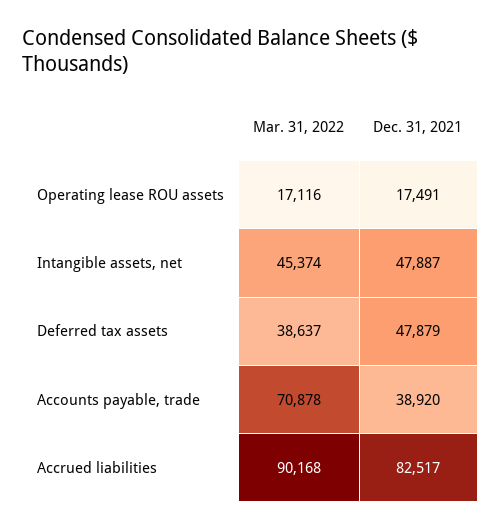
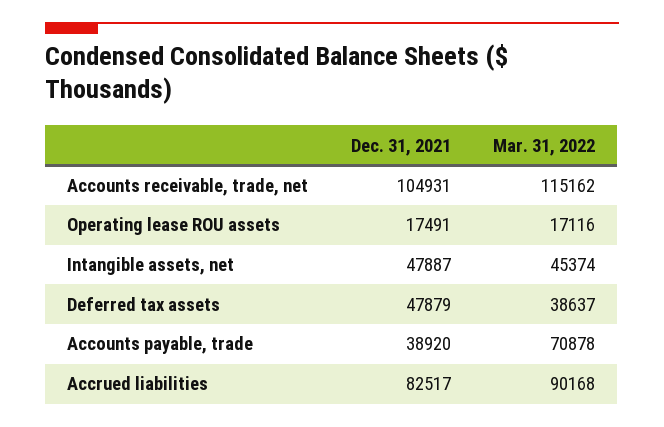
  {
    "Mar. 31, 2022": {
      "Operating lease ROU assets": 17116,
      "Intangible assets, net": 45374,
      "Deferred tax assets": 38637,
      "Accounts payable, trade": 70878,
-     "Accrued liabilities": 90168
+     "Accrued liabilities": 90168,
+     "Accounts receivable, trade, net": 115162
    },
    "Dec. 31, 2021": {
      "Operating lease ROU assets": 17491,
      "Intangible assets, net": 47887,
      "Deferred tax assets": 47879,
      "Accounts payable, trade": 38920,
-     "Accrued liabilities": 82517
+     "Accrued liabilities": 82517,
+     "Accounts receivable, trade, net": 104931
    }
  }

